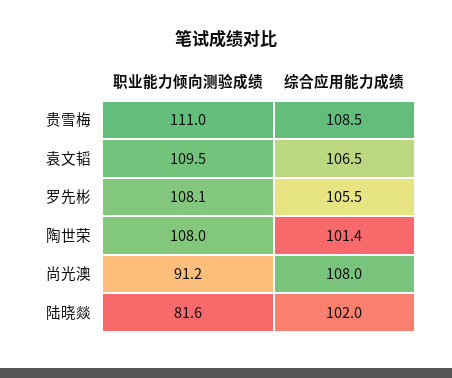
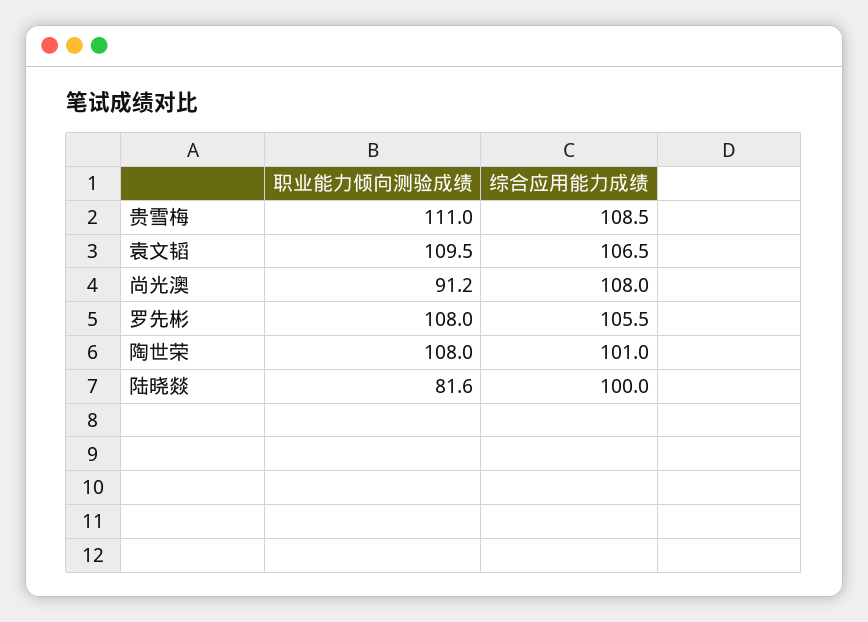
  {
    "职业能力倾向测验成绩": {
      "贵雪梅": 111,
      "袁文韬": 109.5,
-     "罗先彬": 108.1,
+     "罗先彬": 108,
      "陶世荣": 108,
      "尚光澳": 91.2,
      "陆晓燚": 81.6
    },
    "综合应用能力成绩": {
      "贵雪梅": 108.5,
      "袁文韬": 106.5,
      "罗先彬": 105.5,
-     "陶世荣": 101.4,
+     "陶世荣": 101,
      "尚光澳": 108,
-     "陆晓燚": 102
+     "陆晓燚": 100
    }
  }

